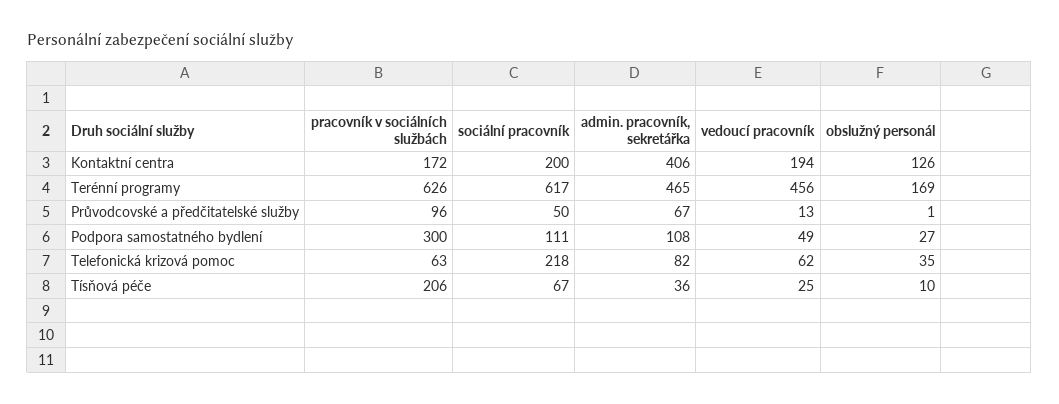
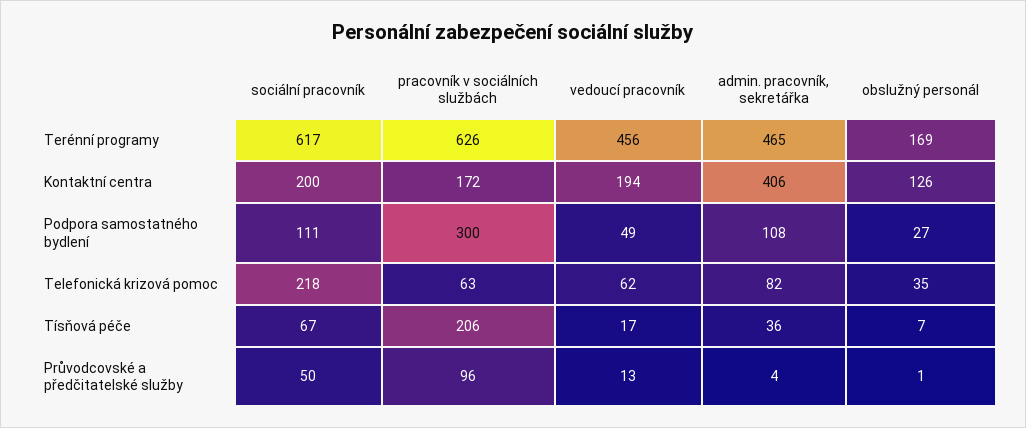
  {
    "pracovník v sociálních službách": {
      "Kontaktní centra": 172,
      "Terénní programy": 626,
      "Průvodcovské a předčitatelské služby": 96,
      "Podpora samostatného bydlení": 300,
      "Telefonická krizová pomoc": 63,
      "Tísňová péče": 206
    },
    "sociální pracovník": {
      "Kontaktní centra": 200,
      "Terénní programy": 617,
      "Průvodcovské a předčitatelské služby": 50,
      "Podpora samostatného bydlení": 111,
      "Telefonická krizová pomoc": 218,
      "Tísňová péče": 67
    },
    "admin. pracovník, sekretářka": {
      "Kontaktní centra": 406,
      "Terénní programy": 465,
-     "Průvodcovské a předčitatelské služby": 67,
+     "Průvodcovské a předčitatelské služby": 4,
      "Podpora samostatného bydlení": 108,
      "Telefonická krizová pomoc": 82,
      "Tísňová péče": 36
    },
    "vedoucí pracovník": {
      "Kontaktní centra": 194,
      "Terénní programy": 456,
      "Průvodcovské a předčitatelské služby": 13,
      "Podpora samostatného bydlení": 49,
      "Telefonická krizová pomoc": 62,
-     "Tísňová péče": 25
+     "Tísňová péče": 17
    },
    "obslužný personál": {
      "Kontaktní centra": 126,
      "Terénní programy": 169,
      "Průvodcovské a předčitatelské služby": 1,
      "Podpora samostatného bydlení": 27,
      "Telefonická krizová pomoc": 35,
-     "Tísňová péče": 10
+     "Tísňová péče": 7
    }
  }

